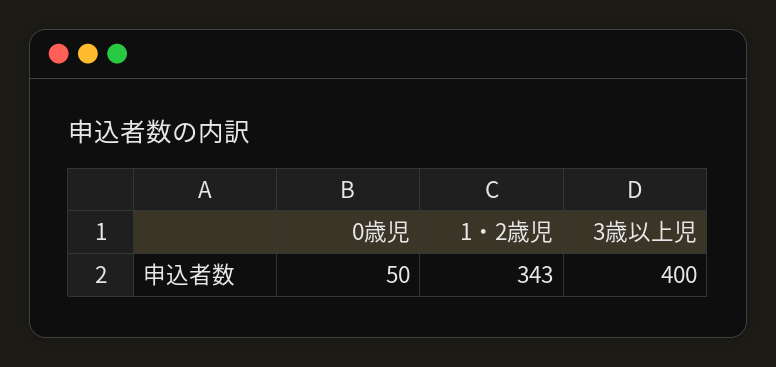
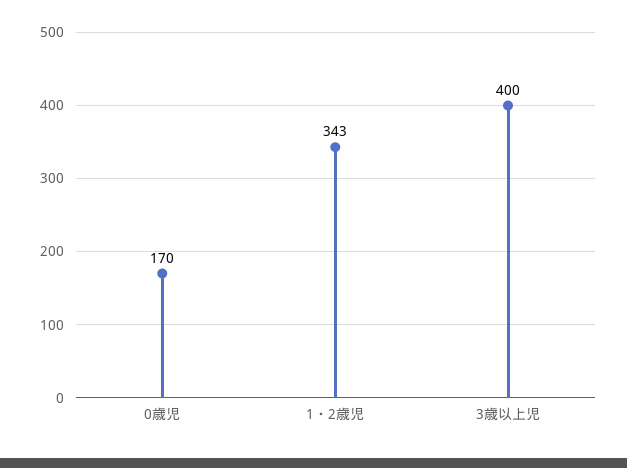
  {
-   "0歳児": 50,
+   "0歳児": 170,
    "1・2歳児": 343,
    "3歳以上児": 400
  }

